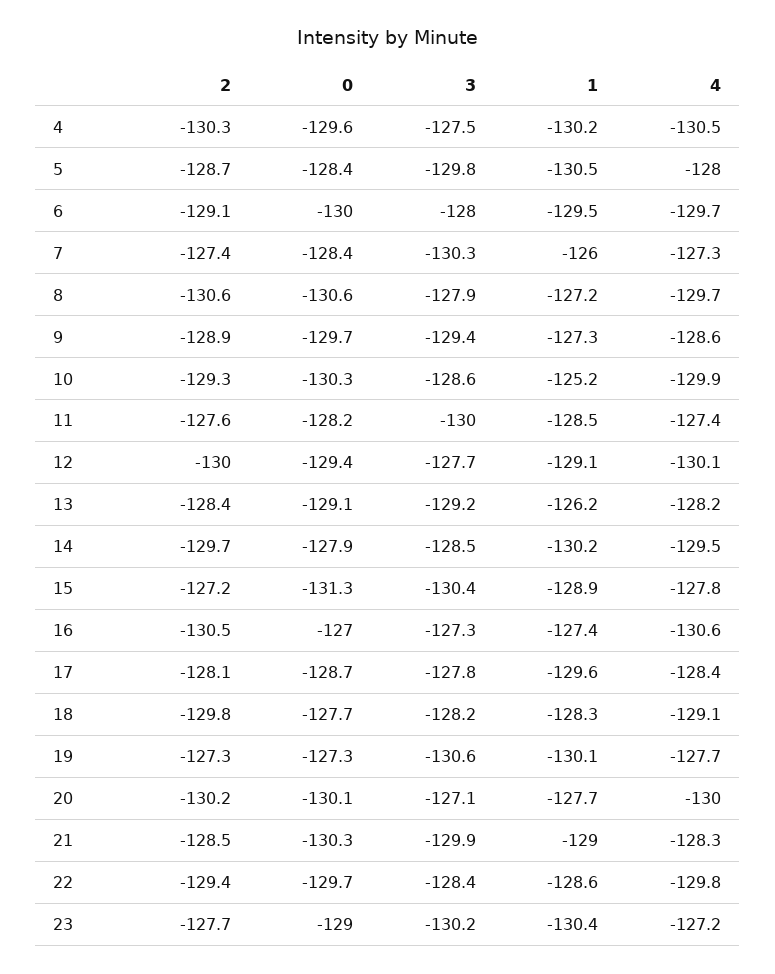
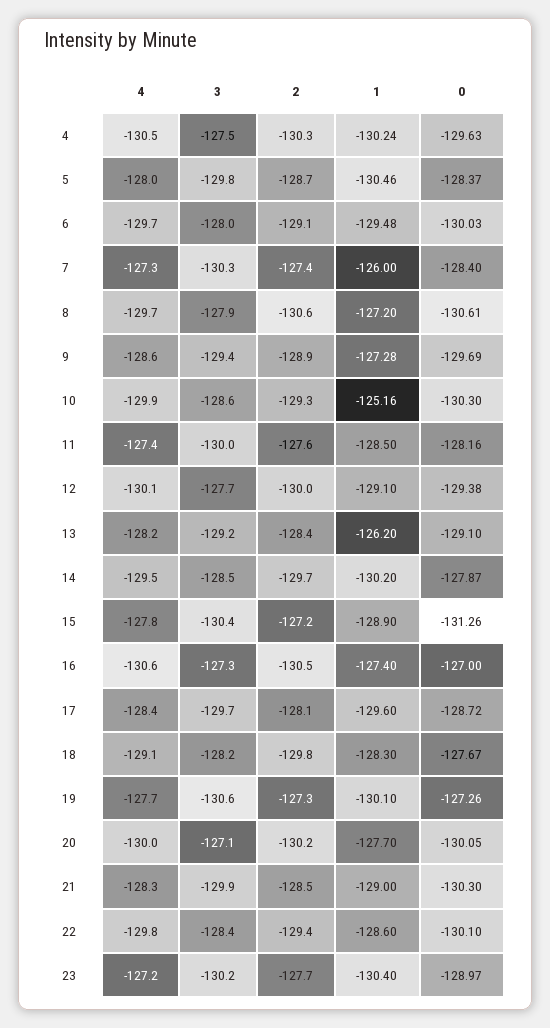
  {
    "2": {
      "4": -130.3,
      "5": -128.7,
      "6": -129.1,
      "7": -127.4,
      "8": -130.6,
      "9": -128.9,
      "10": -129.3,
      "11": -127.6,
      "12": -130,
      "13": -128.4,
      "14": -129.7,
      "15": -127.2,
      "16": -130.5,
      "17": -128.1,
      "18": -129.8,
      "19": -127.3,
      "20": -130.2,
      "21": -128.5,
      "22": -129.4,
      "23": -127.7
    },
    "0": {
      "4": -129.63,
      "5": -128.37,
      "6": -130.03,
      "7": -128.4,
      "8": -130.61,
      "9": -129.69,
      "10": -130.3,
      "11": -128.16,
      "12": -129.38,
      "13": -129.1,
      "14": -127.87,
      "15": -131.26,
      "16": -127,
      "17": -128.72,
      "18": -127.67,
      "19": -127.26,
      "20": -130.05,
      "21": -130.3,
-     "22": -129.7,
+     "22": -130.1,
      "23": -128.97
    },
    "3": {
      "4": -127.5,
      "5": -129.8,
      "6": -128,
      "7": -130.3,
      "8": -127.9,
      "9": -129.4,
      "10": -128.6,
      "11": -130,
      "12": -127.7,
      "13": -129.2,
      "14": -128.5,
      "15": -130.4,
      "16": -127.3,
-     "17": -127.8,
+     "17": -129.7,
      "18": -128.2,
      "19": -130.6,
      "20": -127.1,
      "21": -129.9,
      "22": -128.4,
      "23": -130.2
    },
    "1": {
      "4": -130.24,
      "5": -130.46,
      "6": -129.48,
      "7": -126,
      "8": -127.2,
      "9": -127.28,
      "10": -125.16,
      "11": -128.5,
      "12": -129.1,
      "13": -126.2,
      "14": -130.2,
      "15": -128.9,
      "16": -127.4,
      "17": -129.6,
      "18": -128.3,
      "19": -130.1,
      "20": -127.7,
      "21": -129,
      "22": -128.6,
      "23": -130.4
    },
    "4": {
      "4": -130.5,
      "5": -128,
      "6": -129.7,
      "7": -127.3,
      "8": -129.7,
      "9": -128.6,
      "10": -129.9,
      "11": -127.4,
      "12": -130.1,
      "13": -128.2,
      "14": -129.5,
      "15": -127.8,
      "16": -130.6,
      "17": -128.4,
      "18": -129.1,
      "19": -127.7,
      "20": -130,
      "21": -128.3,
      "22": -129.8,
      "23": -127.2
    }
  }

